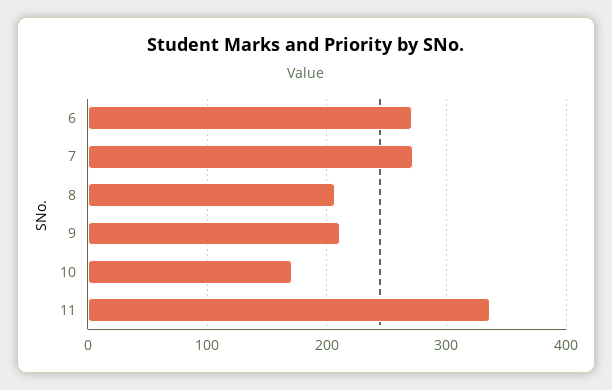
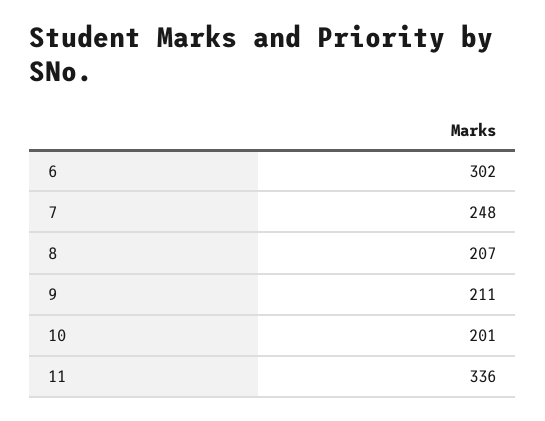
  {
-   "6": 270,
+   "6": 302,
-   "7": 270,
+   "7": 248,
    "8": 207,
    "9": 211,
-   "10": 170,
+   "10": 201,
    "11": 336
  }

